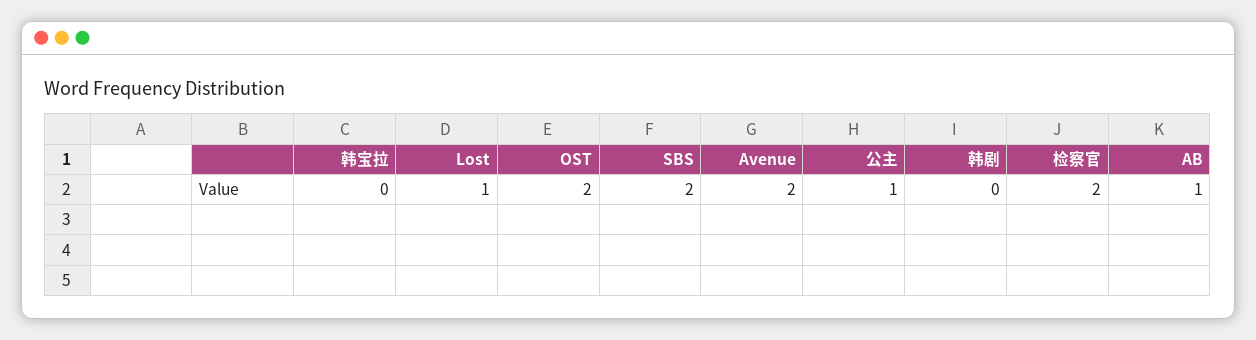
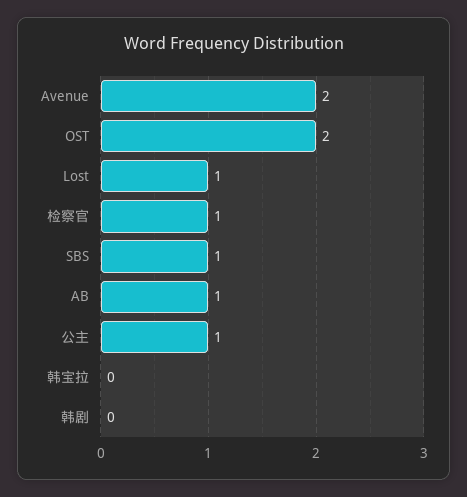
  {
    "韩宝拉": 0,
    "Lost": 1,
    "OST": 2,
-   "SBS": 2,
+   "SBS": 1,
    "Avenue": 2,
    "公主": 1,
    "韩剧": 0,
-   "检察官": 2,
+   "检察官": 1,
    "AB": 1
  }

